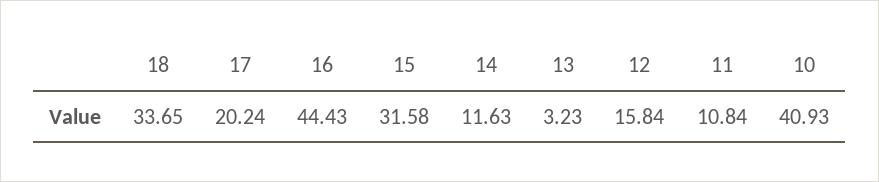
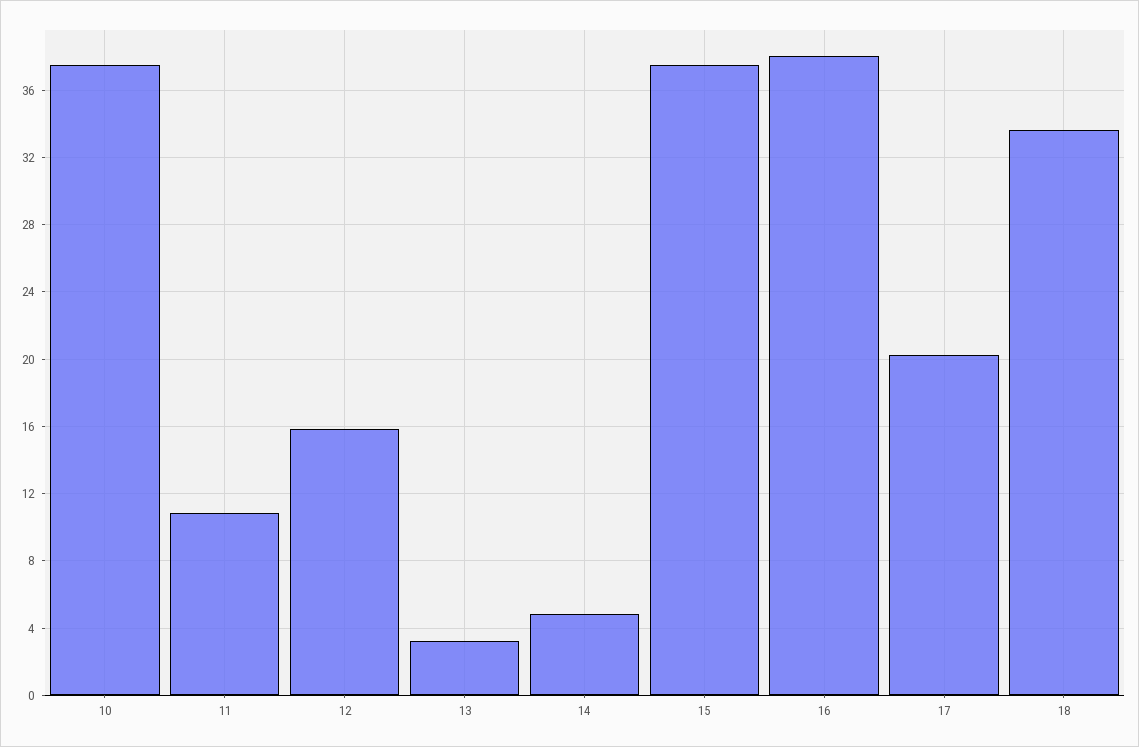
  {
    "18": 33.65,
    "17": 20.24,
-   "16": 44.43,
+   "16": 38,
-   "15": 31.58,
+   "15": 37.5,
-   "14": 11.63,
+   "14": 5,
    "13": 3.23,
    "12": 15.84,
    "11": 10.84,
-   "10": 40.93
+   "10": 37.5
  }

